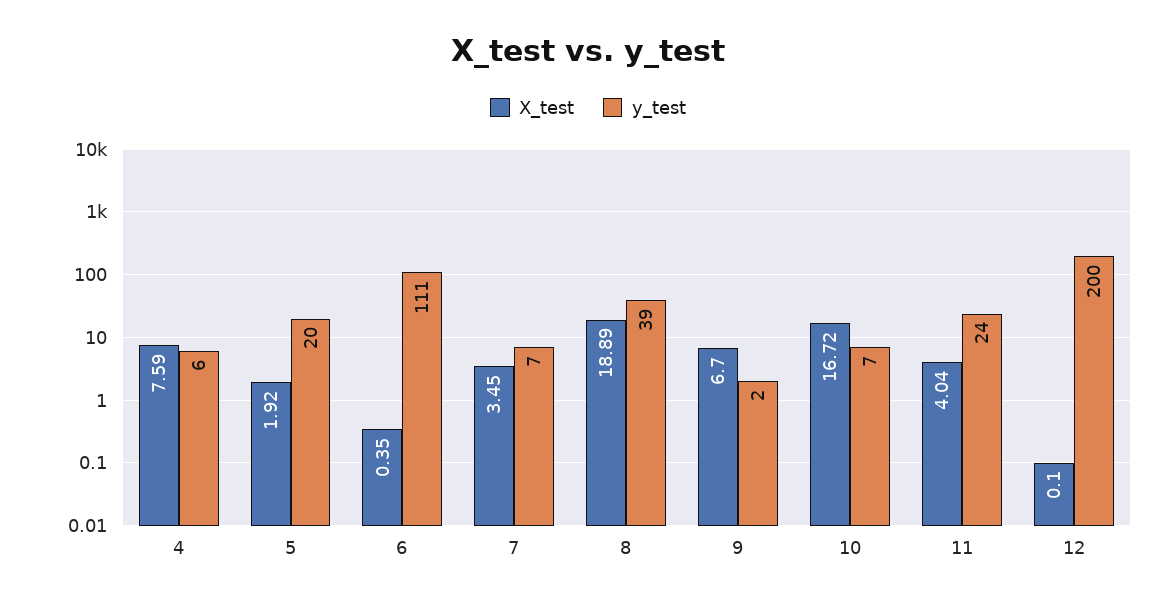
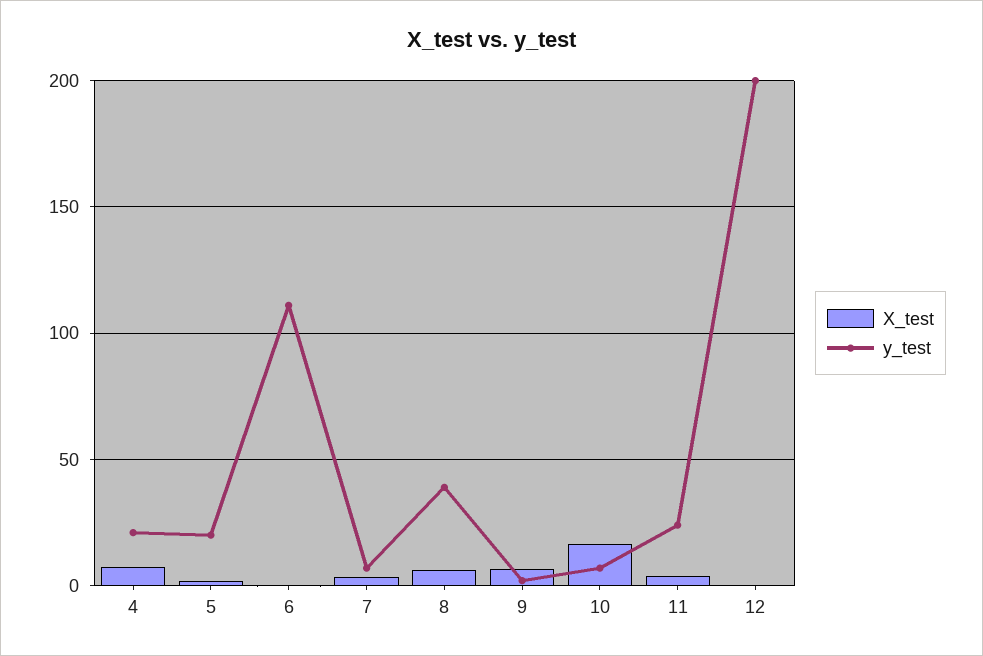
  {
    "X_test": {
      "4": 7.59,
      "5": 1.92,
      "6": 0.35,
      "7": 3.45,
-     "8": 18.89,
+     "8": 5,
      "9": 6.7,
      "10": 16.72,
      "11": 4.04,
      "12": 0.1
    },
    "y_test": {
-     "4": 6,
+     "4": 20,
      "5": 20,
      "6": 111,
      "7": 7,
      "8": 39,
      "9": 2,
      "10": 7,
      "11": 24,
      "12": 200
    }
  }

